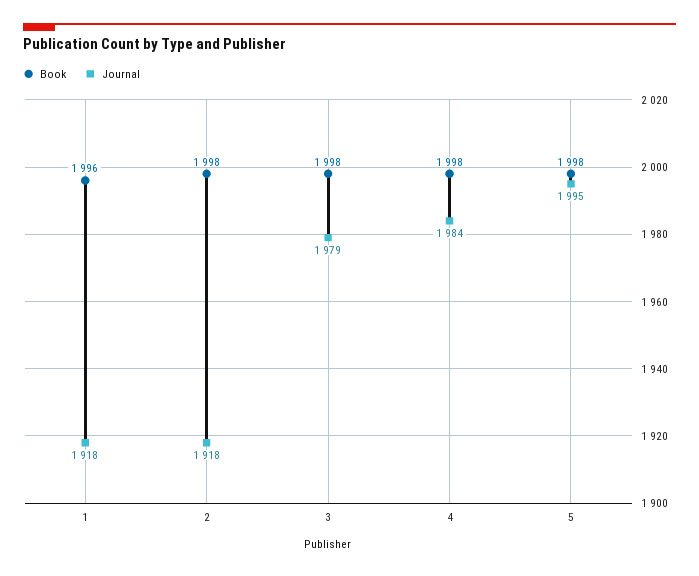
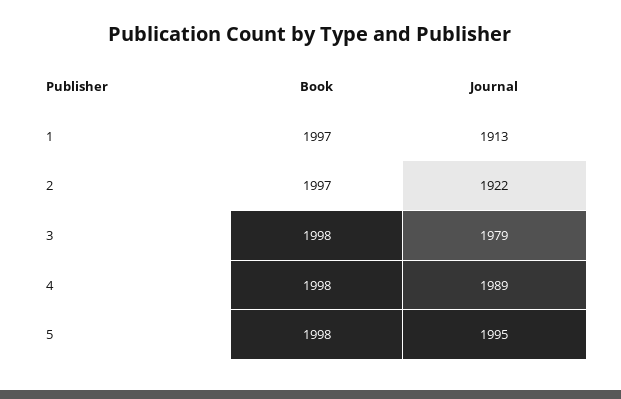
  {
    "Book": {
-     "1": 1996,
+     "1": 1997,
-     "2": 1998,
+     "2": 1997,
      "3": 1998,
      "4": 1998,
      "5": 1998
    },
    "Journal": {
-     "1": 1918,
+     "1": 1913,
-     "2": 1918,
+     "2": 1922,
      "3": 1979,
-     "4": 1984,
+     "4": 1989,
      "5": 1995
    }
  }

